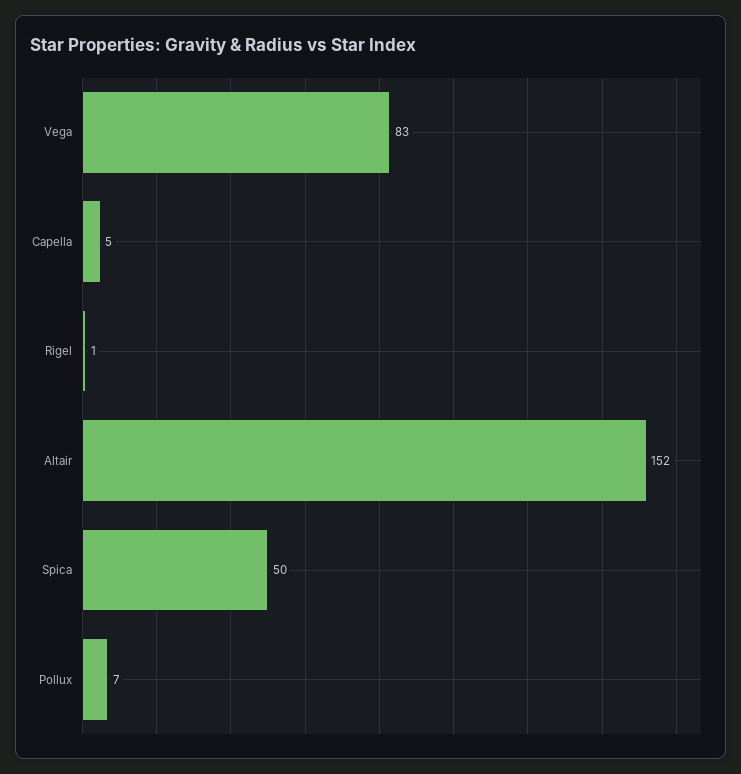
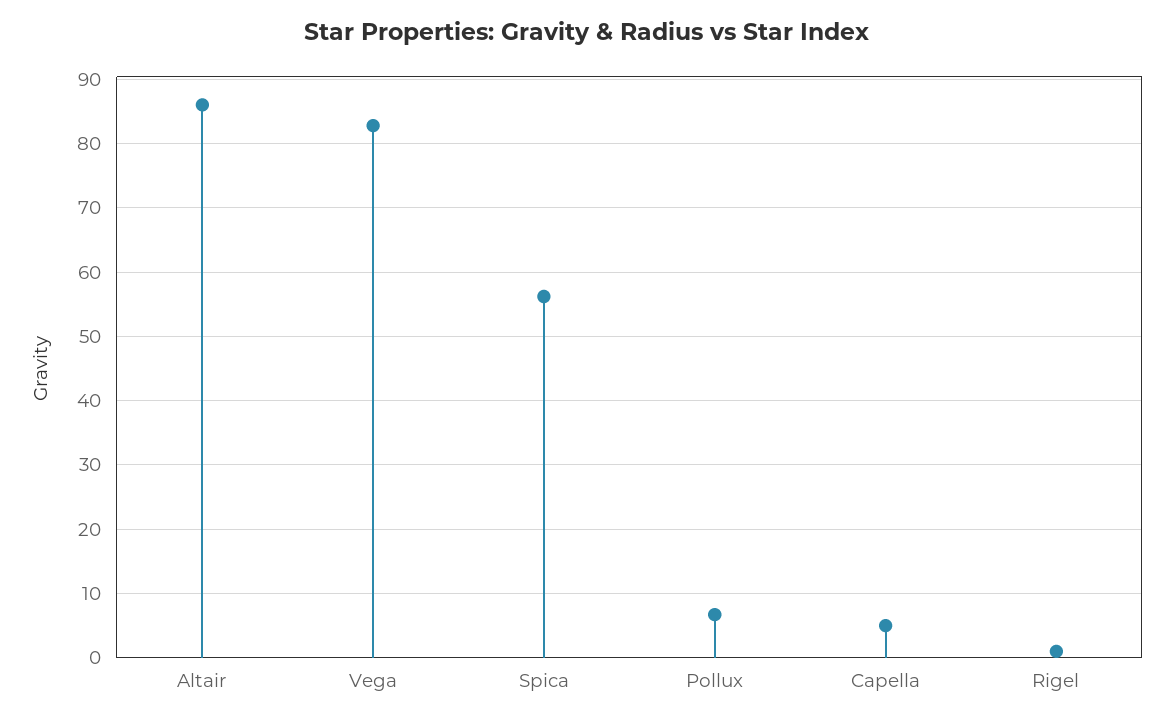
  {
    "Vega": 83,
    "Capella": 5,
    "Rigel": 1,
-   "Altair": 152,
+   "Altair": 86,
-   "Spica": 50,
+   "Spica": 56,
    "Pollux": 7
  }

